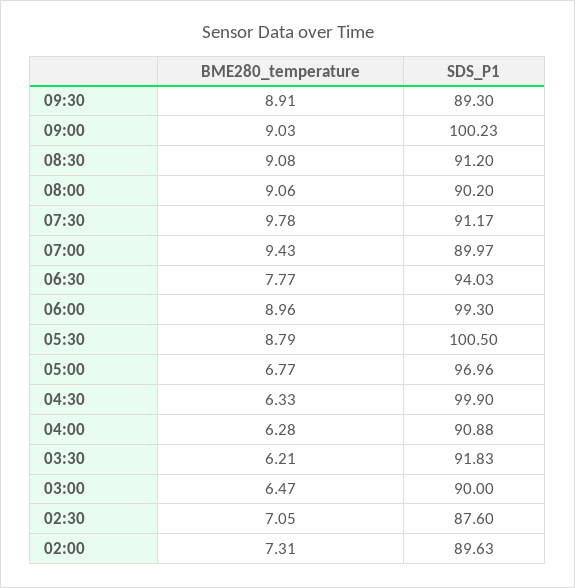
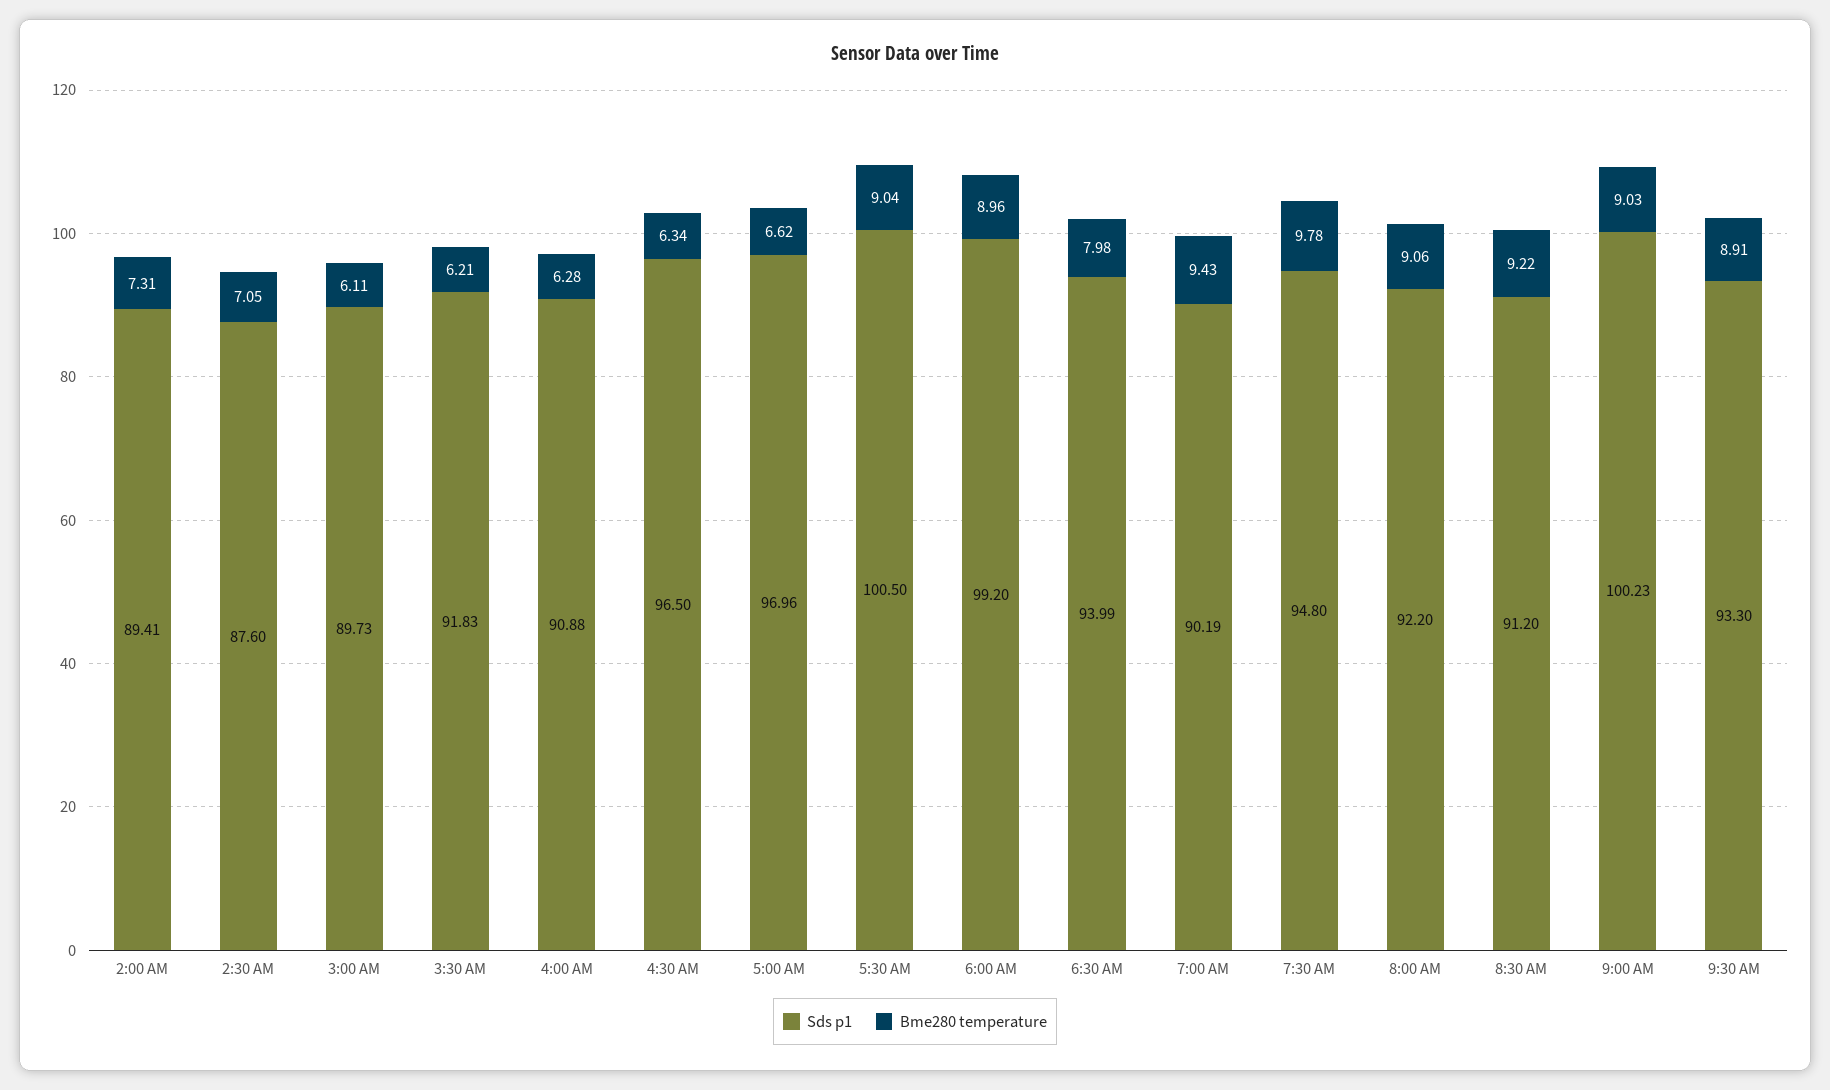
  {
    "BME280_temperature": {
      "09:30": 8.91,
      "09:00": 9.03,
-     "08:30": 9.08,
+     "08:30": 9.22,
      "08:00": 9.06,
      "07:30": 9.78,
      "07:00": 9.43,
-     "06:30": 7.77,
+     "06:30": 7.98,
      "06:00": 8.96,
-     "05:30": 8.79,
+     "05:30": 9.04,
-     "05:00": 6.77,
+     "05:00": 6.62,
-     "04:30": 6.33,
+     "04:30": 6.34,
      "04:00": 6.28,
      "03:30": 6.21,
-     "03:00": 6.47,
+     "03:00": 6.11,
      "02:30": 7.05,
      "02:00": 7.31
    },
    "SDS_P1": {
-     "09:30": 89.3,
+     "09:30": 93.3,
      "09:00": 100.23,
      "08:30": 91.2,
-     "08:00": 90.2,
+     "08:00": 92.2,
-     "07:30": 91.17,
+     "07:30": 94.8,
-     "07:00": 89.97,
+     "07:00": 90.19,
-     "06:30": 94.03,
+     "06:30": 93.99,
-     "06:00": 99.3,
+     "06:00": 99.2,
      "05:30": 100.5,
      "05:00": 96.96,
-     "04:30": 99.9,
+     "04:30": 96.5,
      "04:00": 90.88,
      "03:30": 91.83,
-     "03:00": 90,
+     "03:00": 89.73,
      "02:30": 87.6,
-     "02:00": 89.63
+     "02:00": 89.41
    }
  }

